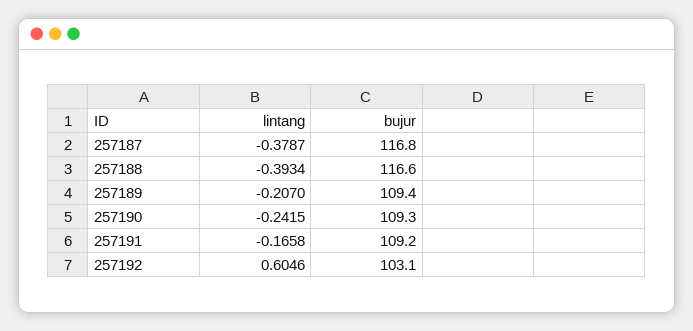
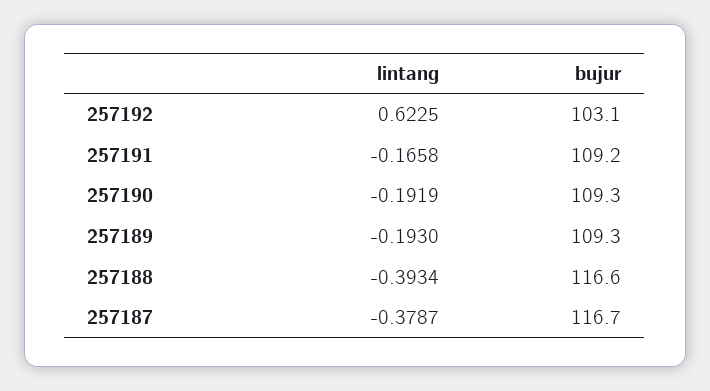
  {
    "lintang": {
      "257187": -0.3787,
      "257188": -0.3934,
-     "257189": -0.207,
+     "257189": -0.193,
-     "257190": -0.2415,
+     "257190": -0.1919,
      "257191": -0.1658,
-     "257192": 0.6046
+     "257192": 0.6225
    },
    "bujur": {
-     "257187": 116.8,
+     "257187": 116.7,
      "257188": 116.6,
-     "257189": 109.4,
+     "257189": 109.3,
      "257190": 109.3,
      "257191": 109.2,
      "257192": 103.1
    }
  }

